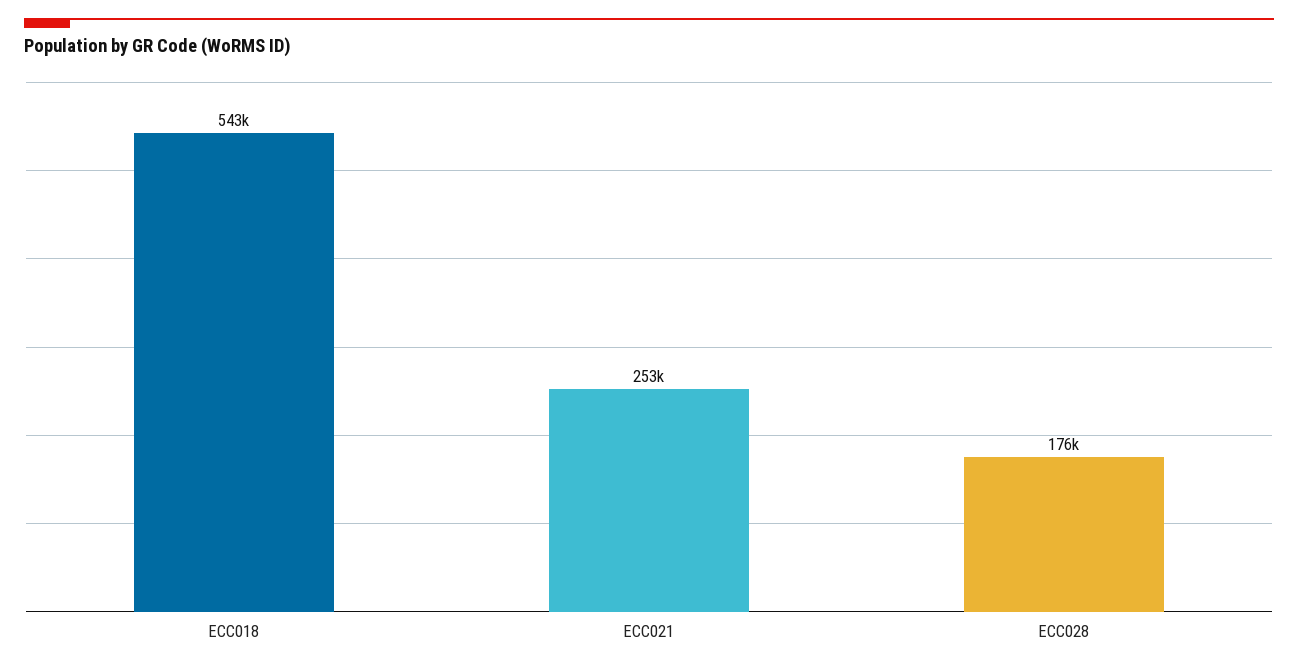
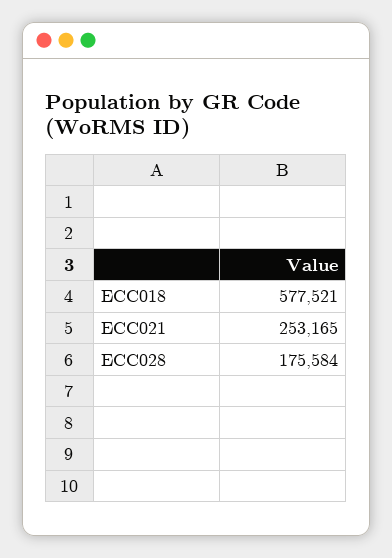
  {
-   "ECC018": 543000,
+   "ECC018": 577521,
    "ECC021": 253165,
    "ECC028": 175584
  }

